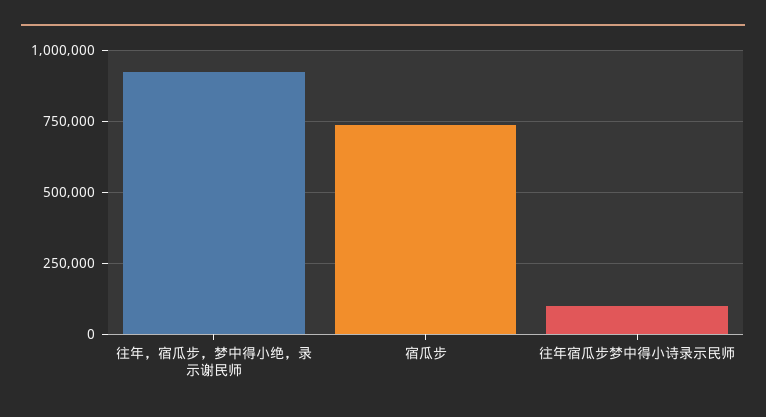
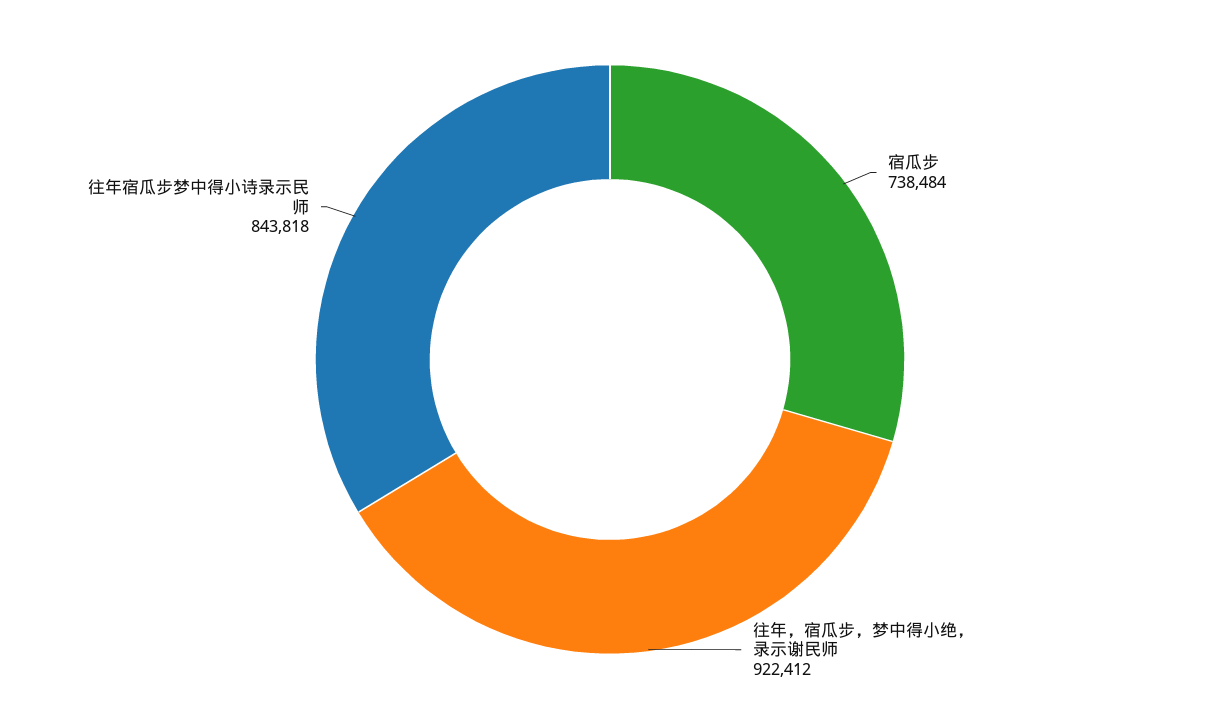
  {
    "往年，宿瓜步，梦中得小绝，录示谢民师": 922412,
    "宿瓜步": 738484,
-   "往年宿瓜步梦中得小诗录示民师": 100000
+   "往年宿瓜步梦中得小诗录示民师": 843818
  }

